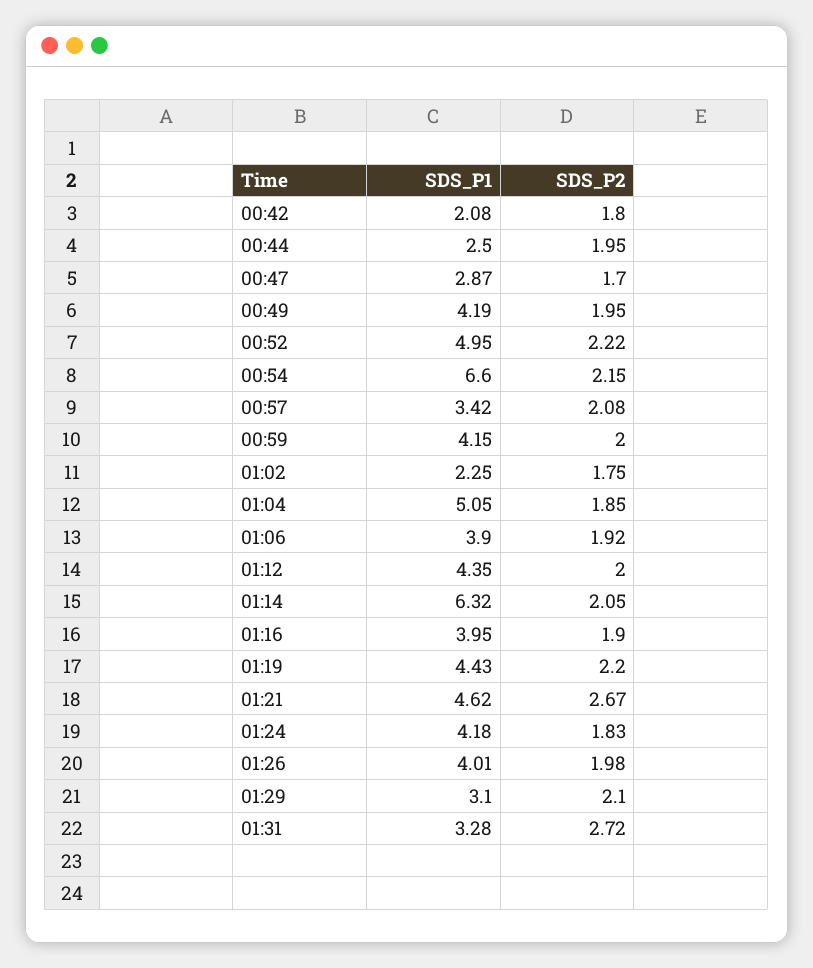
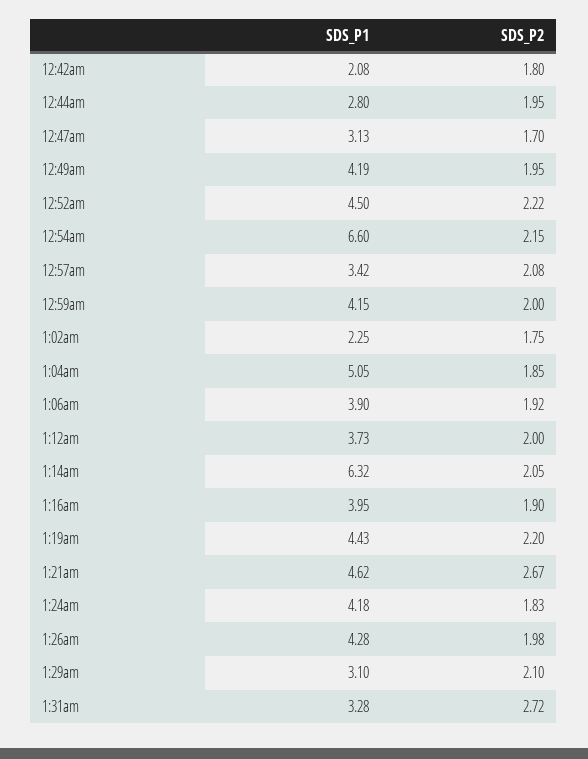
  {
    "SDS_P1": {
      "00:42": 2.08,
-     "00:44": 2.5,
+     "00:44": 2.8,
-     "00:47": 2.87,
+     "00:47": 3.13,
      "00:49": 4.19,
-     "00:52": 4.95,
+     "00:52": 4.5,
      "00:54": 6.6,
      "00:57": 3.42,
      "00:59": 4.15,
      "01:02": 2.25,
      "01:04": 5.05,
      "01:06": 3.9,
-     "01:12": 4.35,
+     "01:12": 3.73,
      "01:14": 6.32,
      "01:16": 3.95,
      "01:19": 4.43,
      "01:21": 4.62,
      "01:24": 4.18,
-     "01:26": 4.01,
+     "01:26": 4.28,
      "01:29": 3.1,
      "01:31": 3.28
    },
    "SDS_P2": {
      "00:42": 1.8,
      "00:44": 1.95,
      "00:47": 1.7,
      "00:49": 1.95,
      "00:52": 2.22,
      "00:54": 2.15,
      "00:57": 2.08,
      "00:59": 2,
      "01:02": 1.75,
      "01:04": 1.85,
      "01:06": 1.92,
      "01:12": 2,
      "01:14": 2.05,
      "01:16": 1.9,
      "01:19": 2.2,
      "01:21": 2.67,
      "01:24": 1.83,
      "01:26": 1.98,
      "01:29": 2.1,
      "01:31": 2.72
    }
  }

